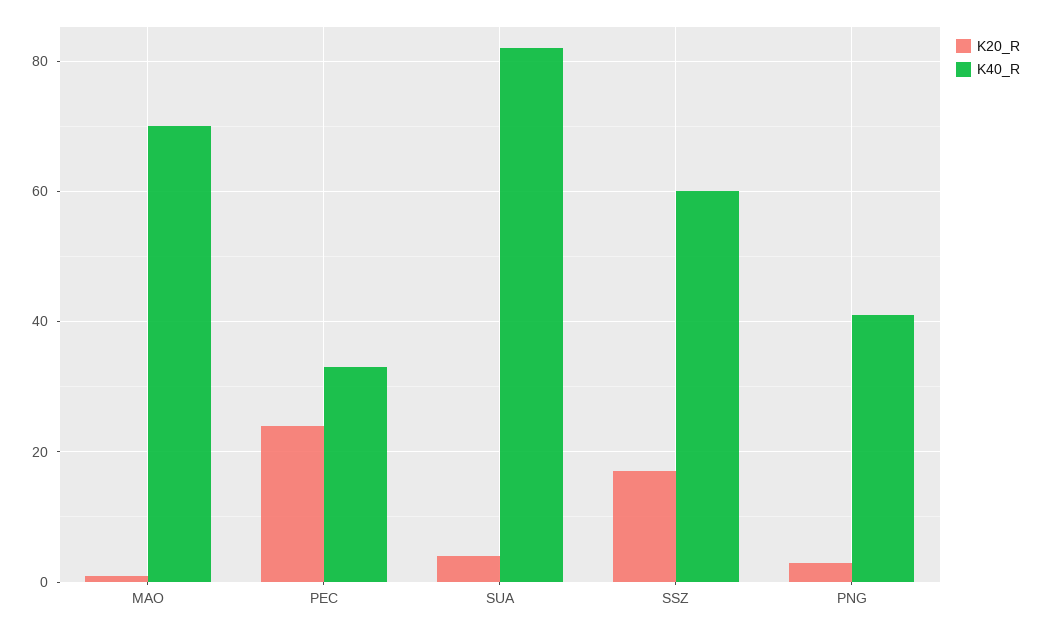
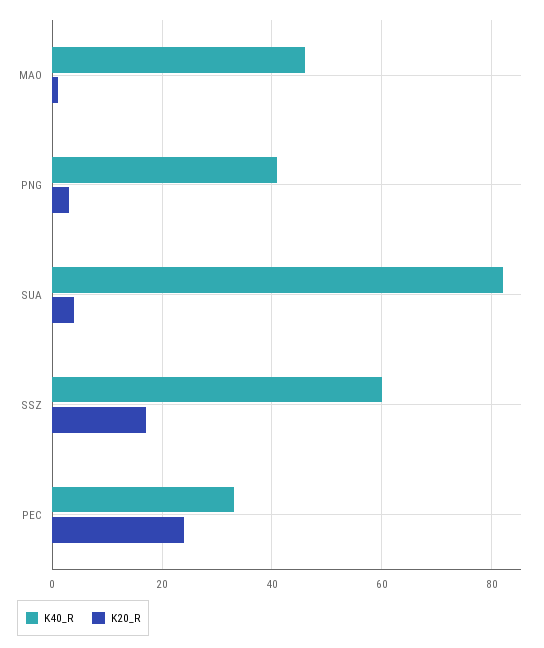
  {
    "K20_R": {
      "MAO": 0,
      "PEC": 25,
      "SUA": 5,
      "SSZ": 15,
      "PNG": 5
    },
    "K40_R": {
-     "MAO": 70,
+     "MAO": 45,
      "PEC": 35,
      "SUA": 80,
      "SSZ": 60,
      "PNG": 40
    }
  }

